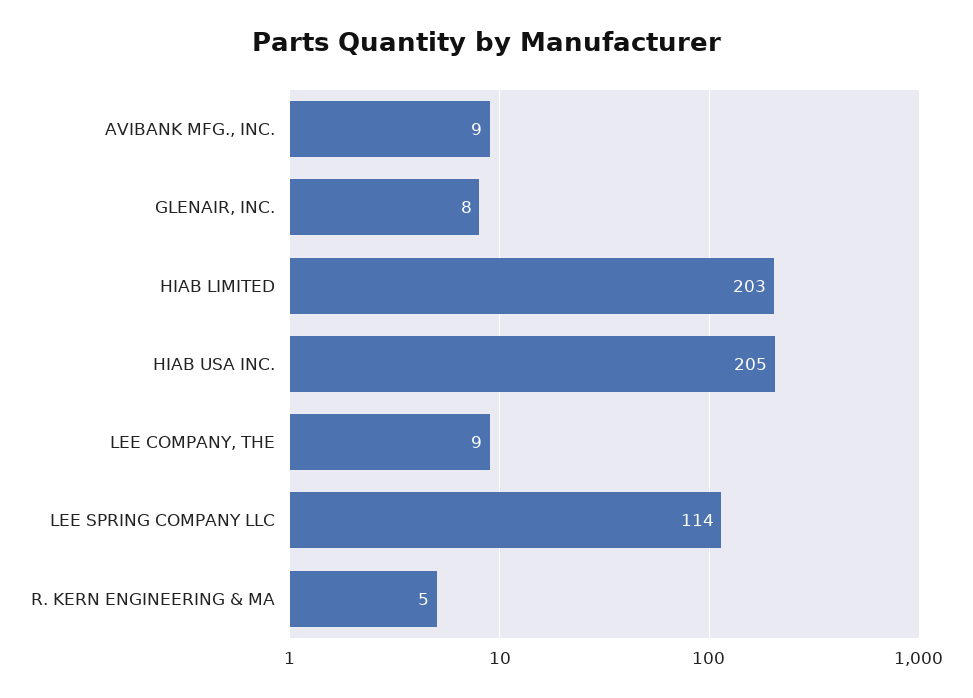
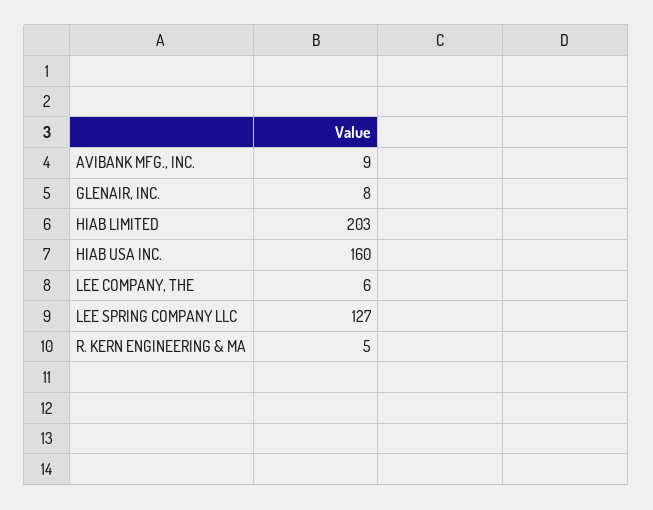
  {
    "AVIBANK MFG., INC.": 9,
    "GLENAIR, INC.": 8,
    "HIAB LIMITED": 203,
-   "HIAB USA INC.": 205,
+   "HIAB USA INC.": 160,
-   "LEE COMPANY, THE": 9,
+   "LEE COMPANY, THE": 6,
-   "LEE SPRING COMPANY LLC": 114,
+   "LEE SPRING COMPANY LLC": 127,
    "R. KERN ENGINEERING & MA": 5
  }

